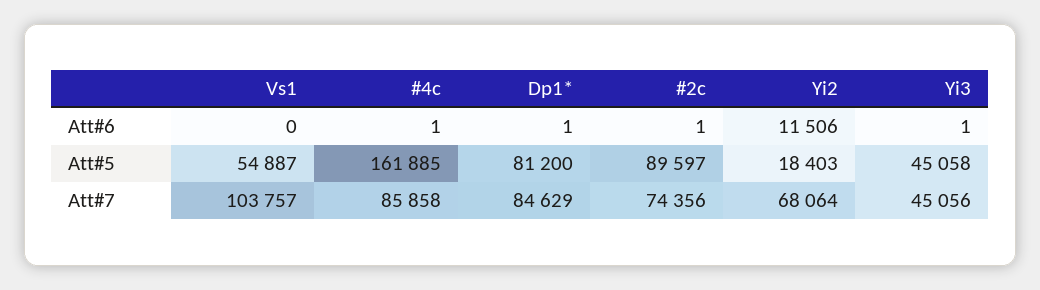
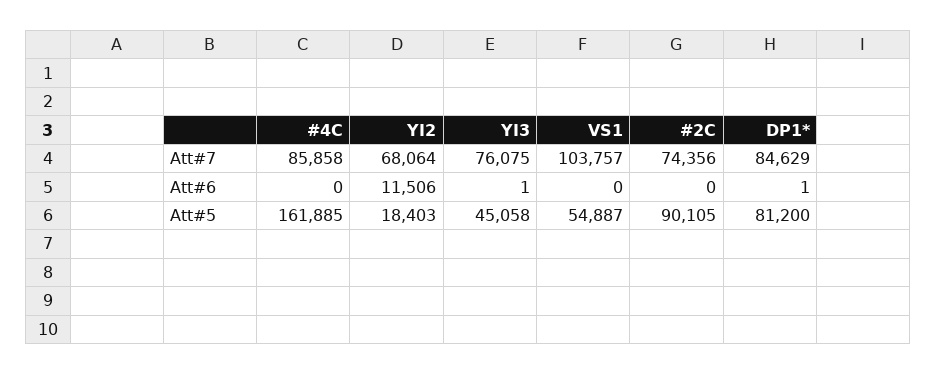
  {
    "Vs1": {
      "Att#6": 0,
      "Att#5": 54887,
      "Att#7": 103757
    },
    "#4c": {
-     "Att#6": 1,
+     "Att#6": 0,
      "Att#5": 161885,
      "Att#7": 85858
    },
    "Dp1*": {
      "Att#6": 1,
      "Att#5": 81200,
      "Att#7": 84629
    },
    "#2c": {
-     "Att#6": 1,
+     "Att#6": 0,
-     "Att#5": 89597,
+     "Att#5": 90105,
      "Att#7": 74356
    },
    "Yi2": {
      "Att#6": 11506,
      "Att#5": 18403,
      "Att#7": 68064
    },
    "Yi3": {
      "Att#6": 1,
      "Att#5": 45058,
-     "Att#7": 45056
+     "Att#7": 76075
    }
  }

